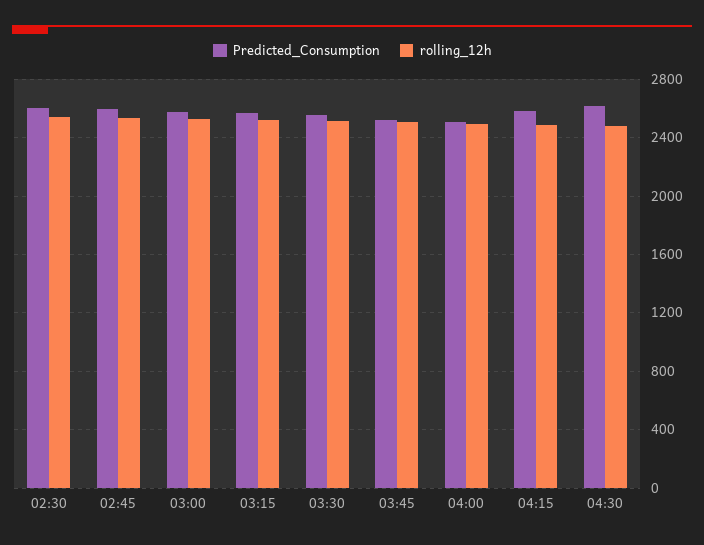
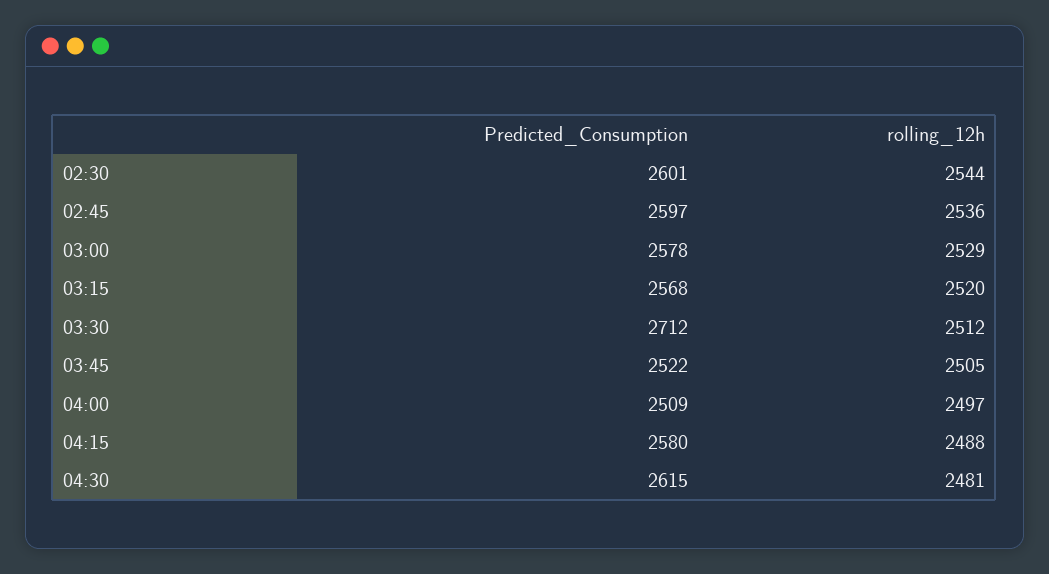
  {
    "Predicted_Consumption": {
      "02:30": 2601,
      "02:45": 2597,
      "03:00": 2578,
      "03:15": 2568,
-     "03:30": 2550,
+     "03:30": 2712,
      "03:45": 2522,
      "04:00": 2509,
      "04:15": 2580,
      "04:30": 2615
    },
    "rolling_12h": {
      "02:30": 2544,
      "02:45": 2536,
      "03:00": 2529,
      "03:15": 2520,
      "03:30": 2512,
      "03:45": 2505,
      "04:00": 2497,
      "04:15": 2488,
      "04:30": 2481
    }
  }

